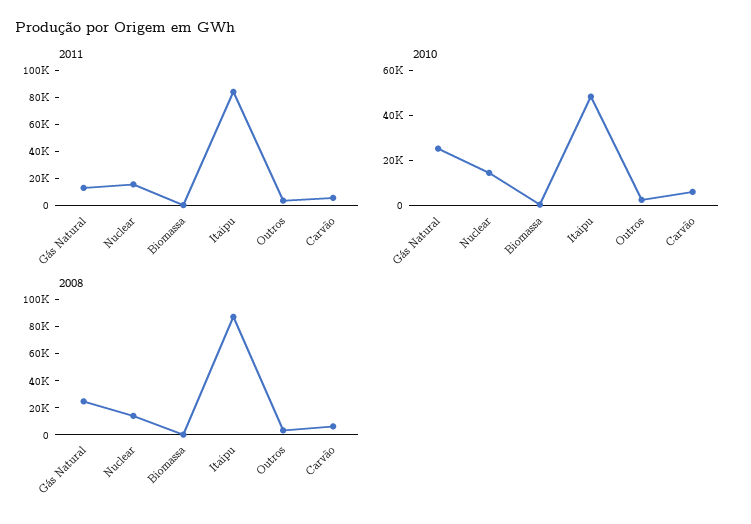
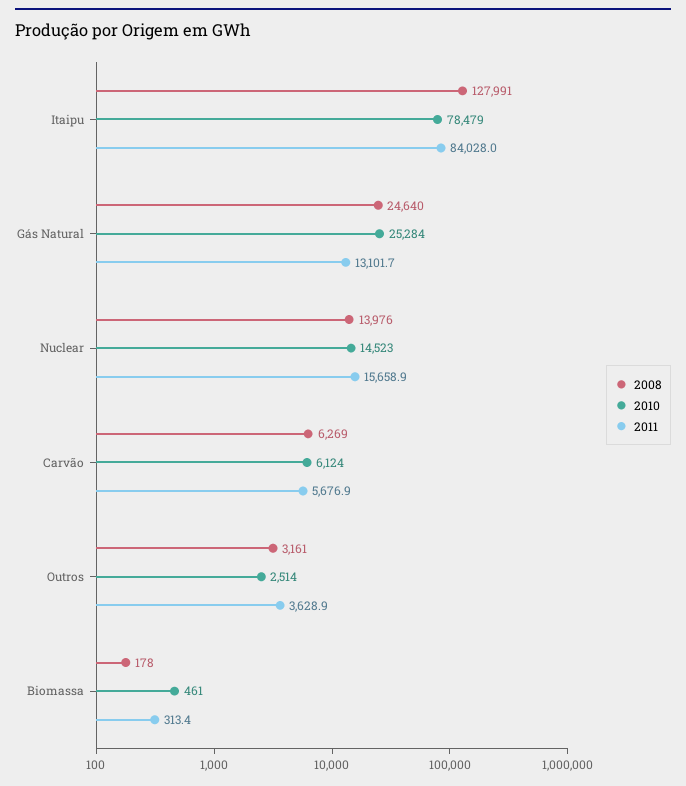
  {
    "2011": {
      "Gás Natural": 13101.7,
      "Nuclear": 15658.9,
      "Biomassa": 313.4,
      "Itaipu": 84028,
      "Outros": 3628.9,
      "Carvão": 5676.9
    },
    "2010": {
      "Gás Natural": 25284,
      "Nuclear": 14523,
      "Biomassa": 461,
-     "Itaipu": 50000,
+     "Itaipu": 78479,
      "Outros": 2514,
      "Carvão": 6124
    },
    "2008": {
      "Gás Natural": 24640,
      "Nuclear": 13976,
      "Biomassa": 178,
-     "Itaipu": 90000,
+     "Itaipu": 127991,
      "Outros": 3161,
      "Carvão": 6269
    }
  }

